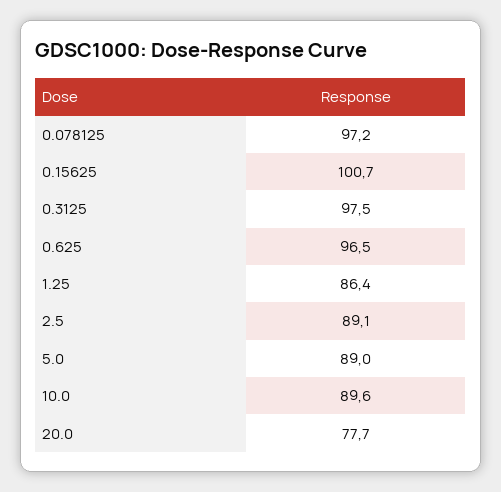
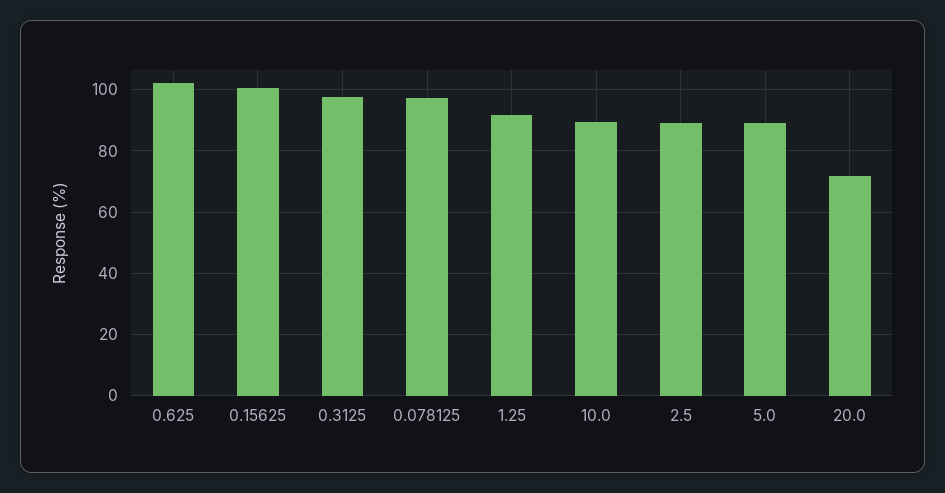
  {
    "0.078125": 97.2,
    "0.15625": 100.7,
    "0.3125": 97.5,
-   "0.625": 96.5,
+   "0.625": 102,
-   "1.25": 86.4,
+   "1.25": 92,
    "2.5": 89.1,
    "5.0": 89,
    "10.0": 89.6,
-   "20.0": 77.7
+   "20.0": 72
  }

